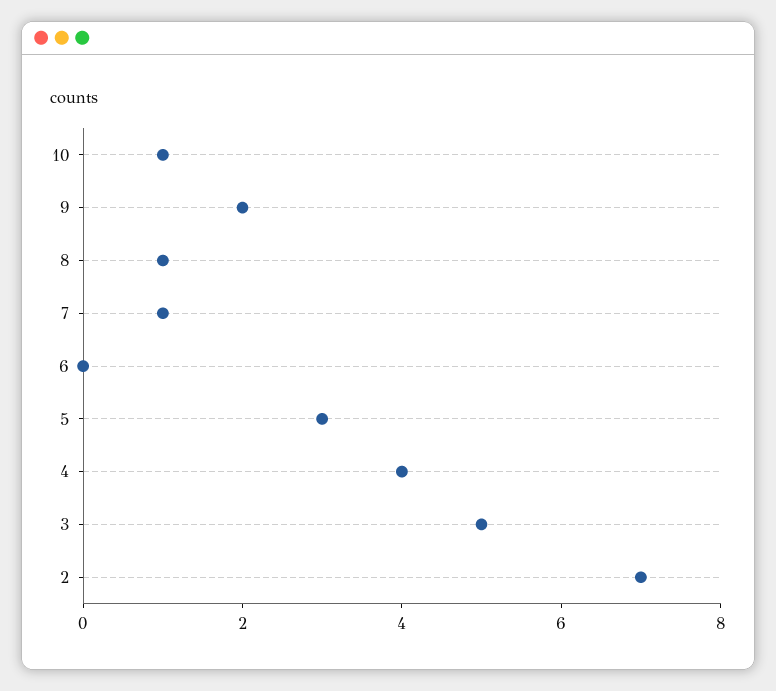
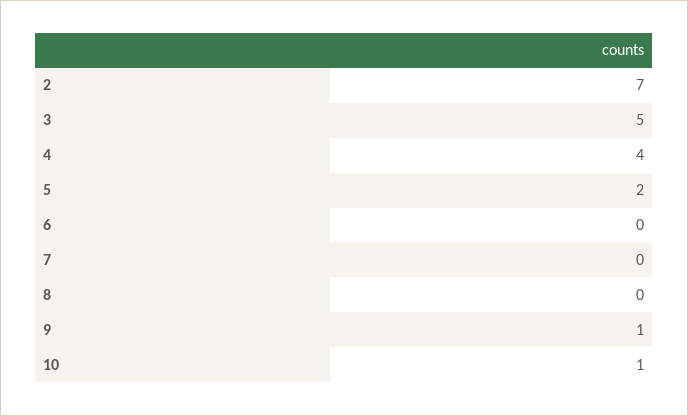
  {
    "10": 1,
-   "9": 2,
+   "9": 1,
-   "8": 1,
+   "8": 0,
-   "7": 1,
+   "7": 0,
    "6": 0,
-   "5": 3,
+   "5": 2,
    "4": 4,
    "3": 5,
    "2": 7
  }

